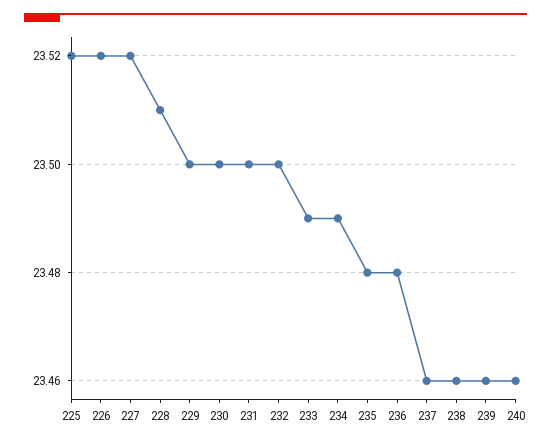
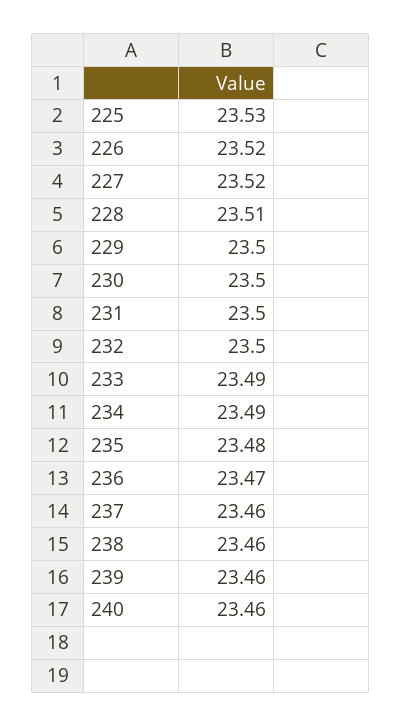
  {
-   "225": 23.52,
+   "225": 23.53,
    "226": 23.52,
    "227": 23.52,
    "228": 23.51,
    "229": 23.5,
    "230": 23.5,
    "231": 23.5,
    "232": 23.5,
    "233": 23.49,
    "234": 23.49,
    "235": 23.48,
-   "236": 23.48,
+   "236": 23.47,
    "237": 23.46,
    "238": 23.46,
    "239": 23.46,
    "240": 23.46
  }

